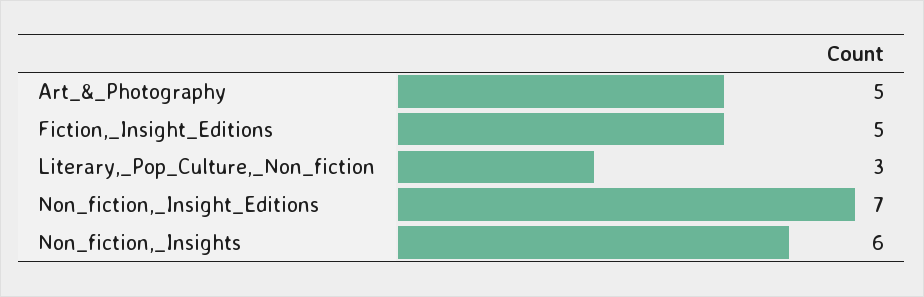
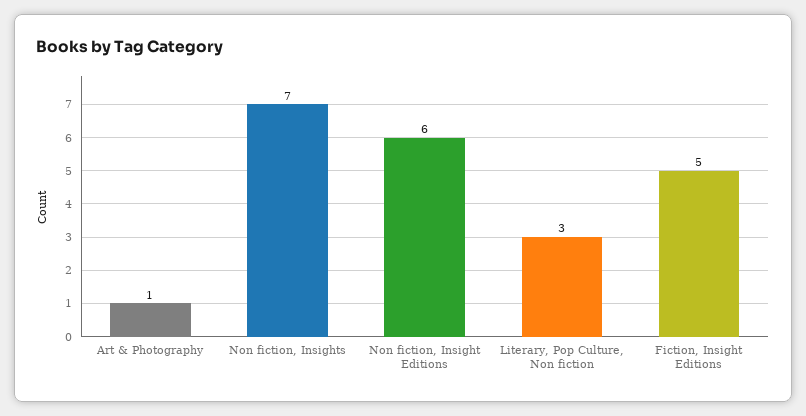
  {
-   "Art_&_Photography": 5,
+   "Art_&_Photography": 1,
    "Fiction,_Insight_Editions": 5,
    "Literary,_Pop_Culture,_Non_fiction": 3,
-   "Non_fiction,_Insight_Editions": 7,
+   "Non_fiction,_Insight_Editions": 6,
-   "Non_fiction,_Insights": 6
+   "Non_fiction,_Insights": 7
  }

